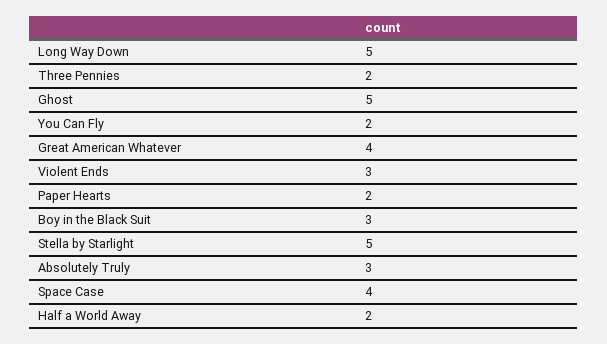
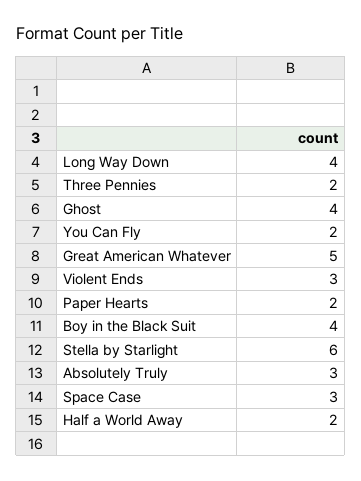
  {
-   "Long Way Down": 5,
+   "Long Way Down": 4,
    "Three Pennies": 2,
-   "Ghost": 5,
+   "Ghost": 4,
    "You Can Fly": 2,
-   "Great American Whatever": 4,
+   "Great American Whatever": 5,
    "Violent Ends": 3,
    "Paper Hearts": 2,
-   "Boy in the Black Suit": 3,
+   "Boy in the Black Suit": 4,
-   "Stella by Starlight": 5,
+   "Stella by Starlight": 6,
    "Absolutely Truly": 3,
-   "Space Case": 4,
+   "Space Case": 3,
    "Half a World Away": 2
  }

